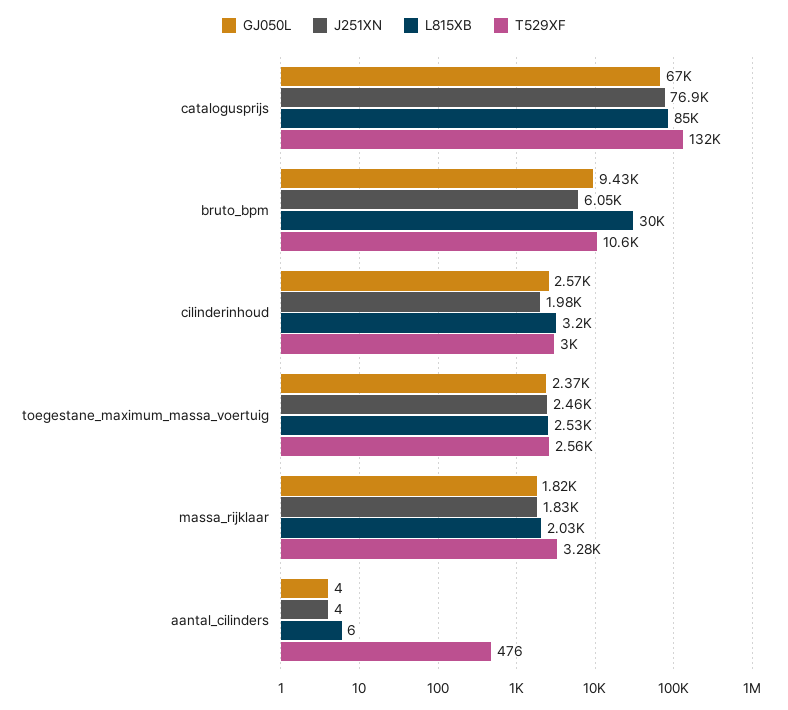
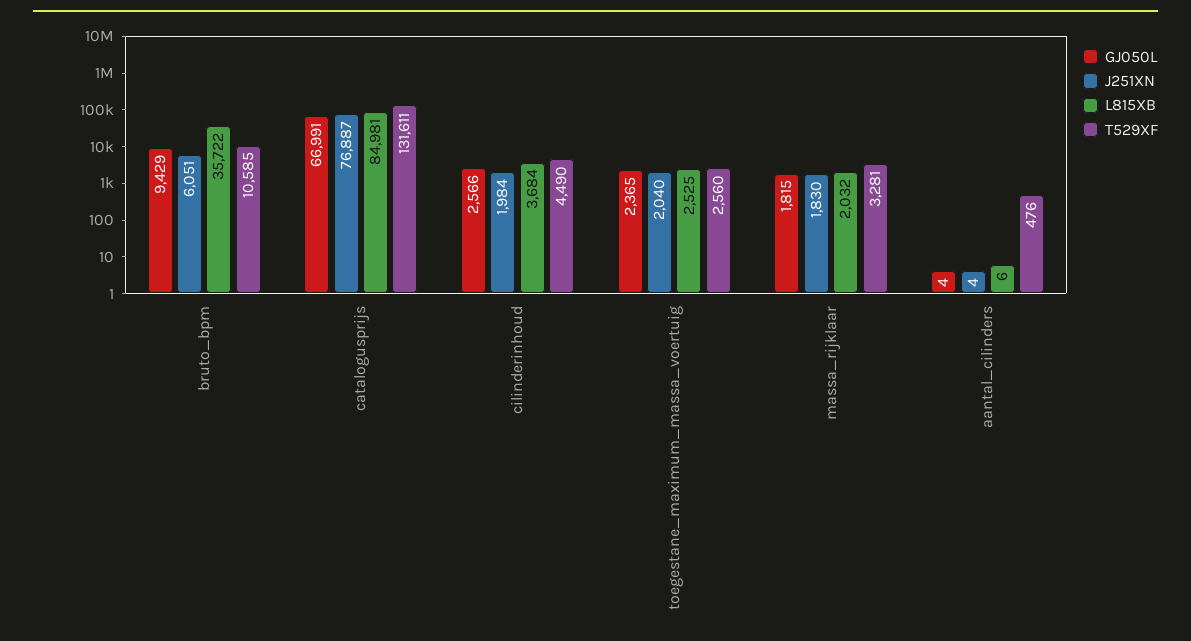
  {
    "GJ050L": {
      "catalogusprijs": 66991,
      "bruto_bpm": 9429,
      "cilinderinhoud": 2566,
      "toegestane_maximum_massa_voertuig": 2365,
      "massa_rijklaar": 1815,
      "aantal_cilinders": 4
    },
    "J251XN": {
      "catalogusprijs": 76887,
      "bruto_bpm": 6051,
      "cilinderinhoud": 1984,
-     "toegestane_maximum_massa_voertuig": 2460,
+     "toegestane_maximum_massa_voertuig": 2040,
      "massa_rijklaar": 1830,
      "aantal_cilinders": 4
    },
    "L815XB": {
      "catalogusprijs": 84981,
-     "bruto_bpm": 30000,
+     "bruto_bpm": 35722,
-     "cilinderinhoud": 3200,
+     "cilinderinhoud": 3684,
      "toegestane_maximum_massa_voertuig": 2525,
      "massa_rijklaar": 2032,
      "aantal_cilinders": 6
    },
    "T529XF": {
      "catalogusprijs": 131611,
      "bruto_bpm": 10585,
-     "cilinderinhoud": 3000,
+     "cilinderinhoud": 4490,
      "toegestane_maximum_massa_voertuig": 2560,
      "massa_rijklaar": 3281,
      "aantal_cilinders": 476
    }
  }

